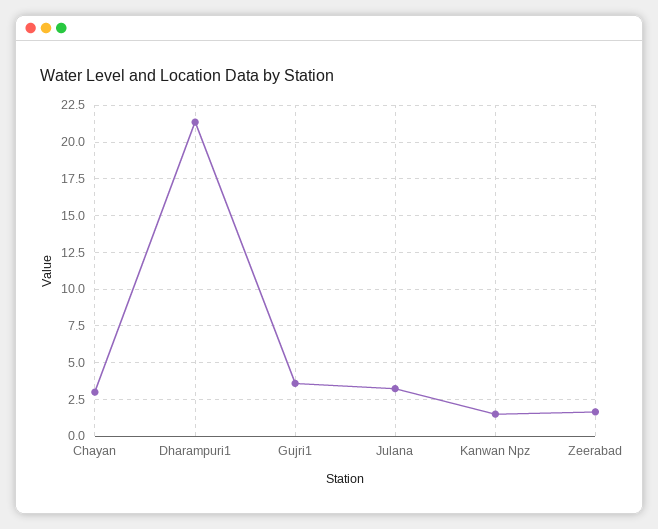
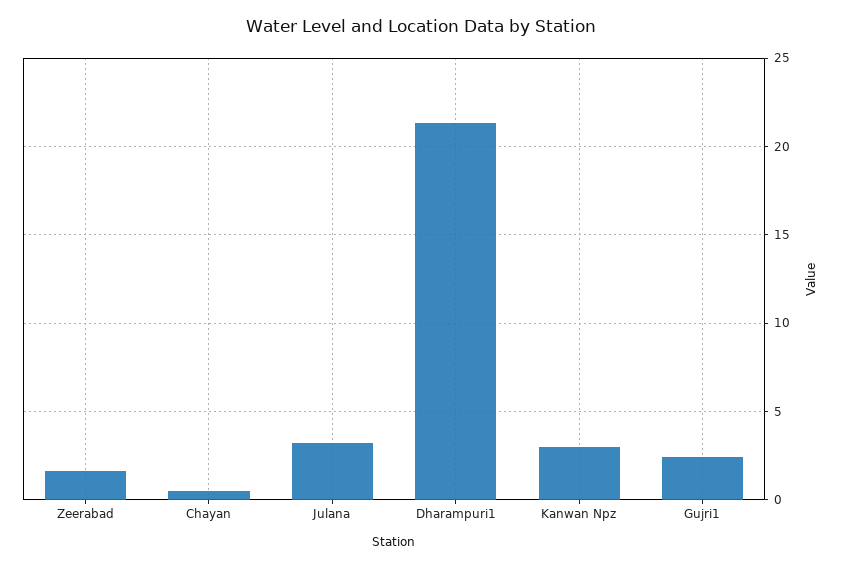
  {
-   "Chayan": 3,
+   "Chayan": 0.5,
    "Dharampuri1": 21.5,
-   "Gujri1": 3.5,
+   "Gujri1": 2.5,
    "Julana": 3,
-   "Kanwan Npz": 1.5,
+   "Kanwan Npz": 3,
    "Zeerabad": 1.5
  }

